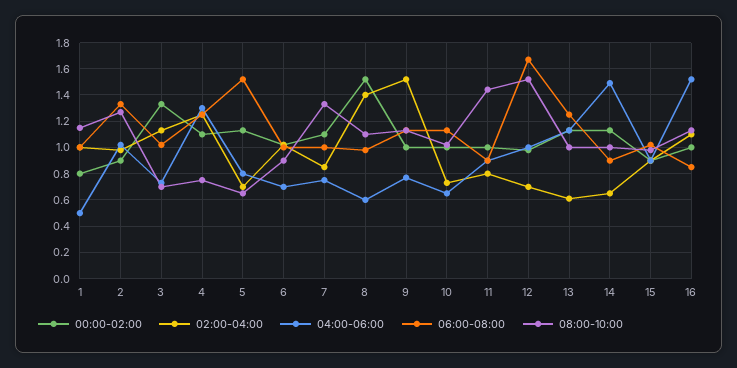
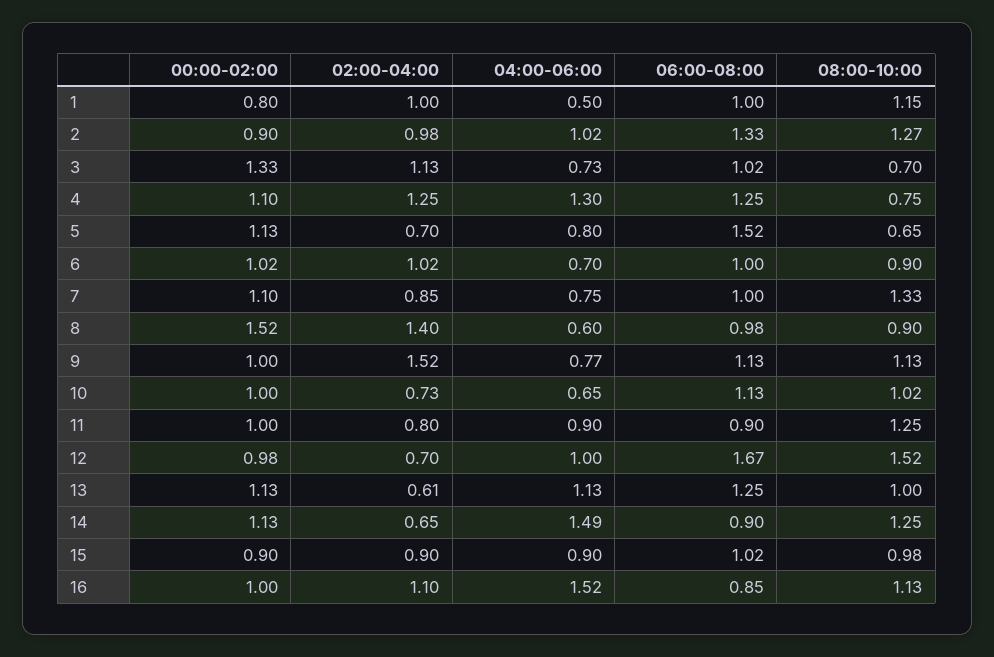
  {
    "00:00-02:00": {
      "1": 0.8,
      "2": 0.9,
      "3": 1.33,
      "4": 1.1,
      "5": 1.13,
      "6": 1.02,
      "7": 1.1,
      "8": 1.52,
      "9": 1,
      "10": 1,
      "11": 1,
      "12": 0.98,
      "13": 1.13,
      "14": 1.13,
      "15": 0.9,
      "16": 1
    },
    "02:00-04:00": {
      "1": 1,
      "2": 0.98,
      "3": 1.13,
      "4": 1.25,
      "5": 0.7,
      "6": 1.02,
      "7": 0.85,
      "8": 1.4,
      "9": 1.52,
      "10": 0.73,
      "11": 0.8,
      "12": 0.7,
      "13": 0.61,
      "14": 0.65,
      "15": 0.9,
      "16": 1.1
    },
    "04:00-06:00": {
      "1": 0.5,
      "2": 1.02,
      "3": 0.73,
      "4": 1.3,
      "5": 0.8,
      "6": 0.7,
      "7": 0.75,
      "8": 0.6,
      "9": 0.77,
      "10": 0.65,
      "11": 0.9,
      "12": 1,
      "13": 1.13,
      "14": 1.49,
      "15": 0.9,
      "16": 1.52
    },
    "06:00-08:00": {
      "1": 1,
      "2": 1.33,
      "3": 1.02,
      "4": 1.25,
      "5": 1.52,
      "6": 1,
      "7": 1,
      "8": 0.98,
      "9": 1.13,
      "10": 1.13,
      "11": 0.9,
      "12": 1.67,
      "13": 1.25,
      "14": 0.9,
      "15": 1.02,
      "16": 0.85
    },
    "08:00-10:00": {
      "1": 1.15,
      "2": 1.27,
      "3": 0.7,
      "4": 0.75,
      "5": 0.65,
      "6": 0.9,
      "7": 1.33,
-     "8": 1.1,
+     "8": 0.9,
      "9": 1.13,
      "10": 1.02,
-     "11": 1.45,
+     "11": 1.25,
      "12": 1.52,
      "13": 1,
-     "14": 1,
+     "14": 1.25,
      "15": 0.98,
      "16": 1.13
    }
  }

